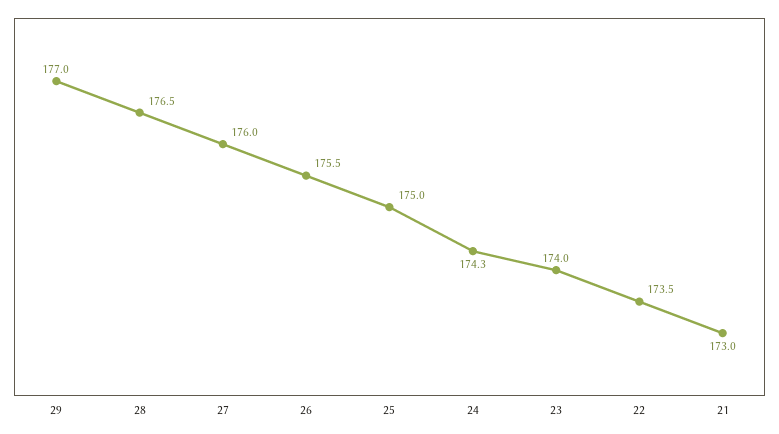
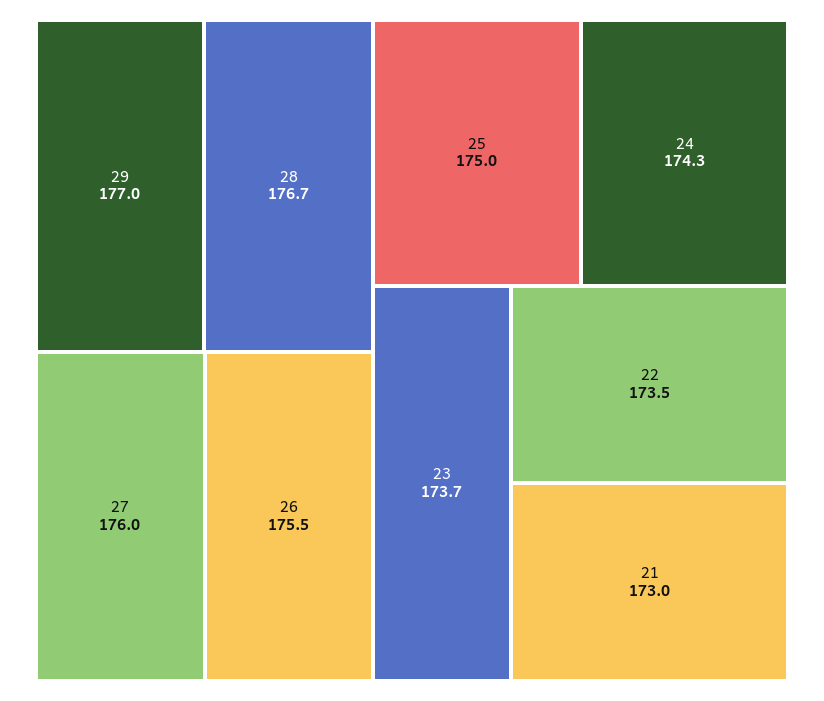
  {
    "29": 177,
-   "28": 176.5,
+   "28": 176.7,
    "27": 176,
    "26": 175.5,
    "25": 175,
    "24": 174.3,
-   "23": 174,
+   "23": 173.7,
    "22": 173.5,
    "21": 173
  }

